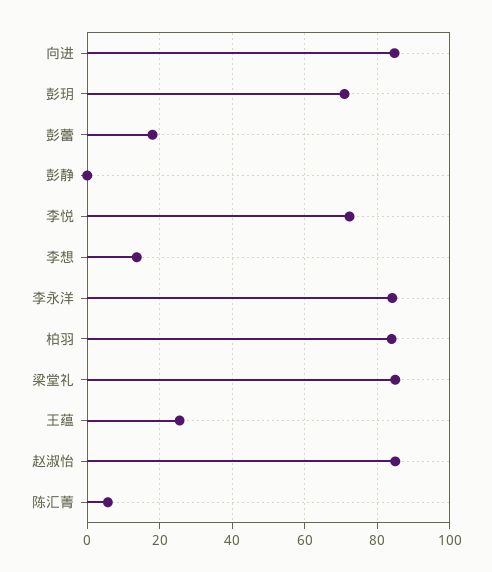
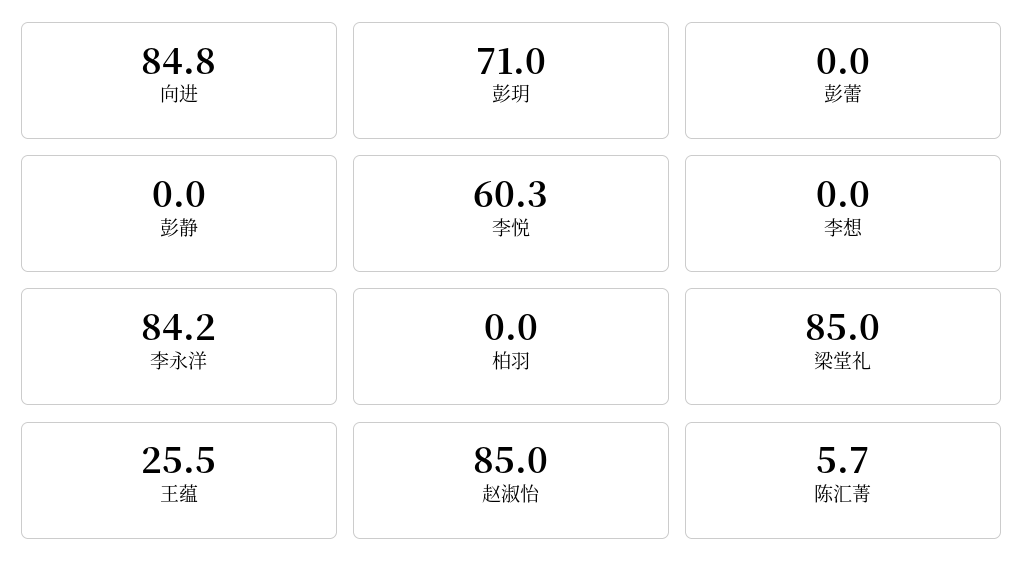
  {
    "向进": 84.8,
    "彭玥": 71,
-   "彭蕾": 18,
+   "彭蕾": 0,
    "彭静": 0,
-   "李悦": 72,
+   "李悦": 60.3,
-   "李想": 14,
+   "李想": 0,
    "李永洋": 84.2,
-   "柏羽": 84,
+   "柏羽": 0,
    "梁堂礼": 85,
    "王蕴": 25.5,
    "赵淑怡": 85,
    "陈汇菁": 5.7
  }

